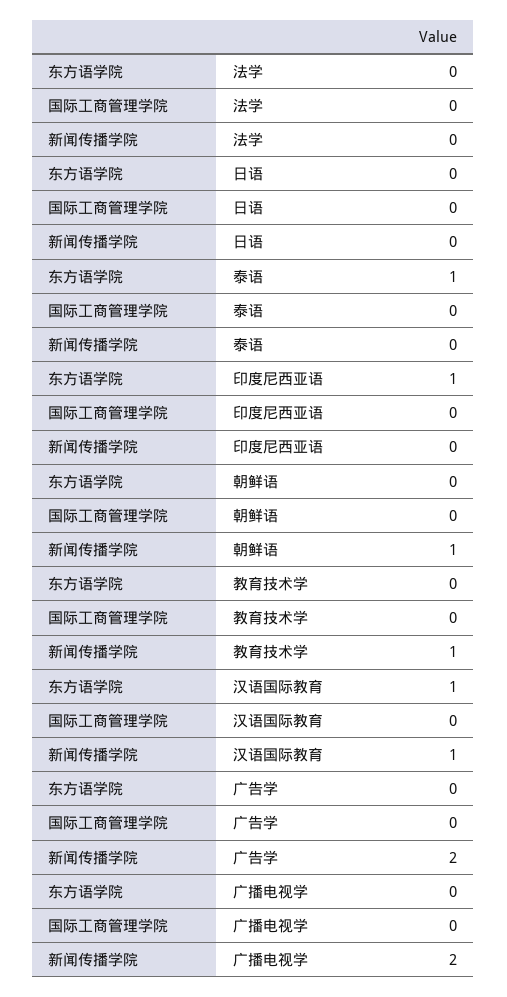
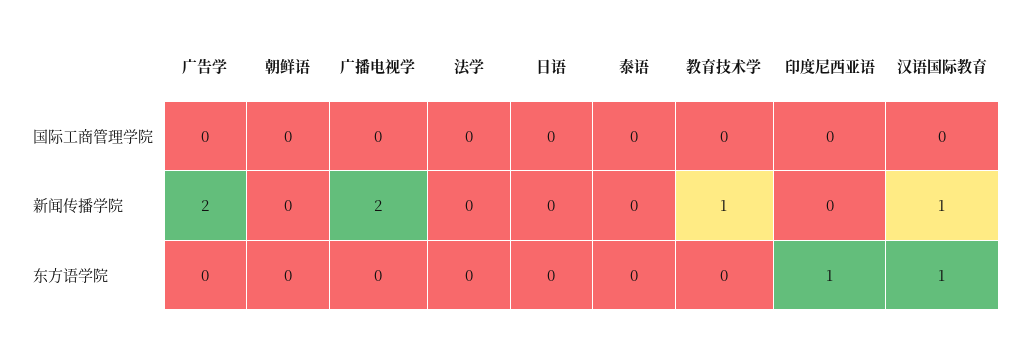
  {
    "东方语学院": {
      "法学": 0,
      "日语": 0,
-     "泰语": 1,
+     "泰语": 0,
      "印度尼西亚语": 1,
      "朝鲜语": 0,
      "教育技术学": 0,
      "汉语国际教育": 1,
      "广告学": 0,
      "广播电视学": 0
    },
    "国际工商管理学院": {
      "法学": 0,
      "日语": 0,
      "泰语": 0,
      "印度尼西亚语": 0,
      "朝鲜语": 0,
      "教育技术学": 0,
      "汉语国际教育": 0,
      "广告学": 0,
      "广播电视学": 0
    },
    "新闻传播学院": {
      "法学": 0,
      "日语": 0,
      "泰语": 0,
      "印度尼西亚语": 0,
-     "朝鲜语": 1,
+     "朝鲜语": 0,
      "教育技术学": 1,
      "汉语国际教育": 1,
      "广告学": 2,
      "广播电视学": 2
    }
  }

